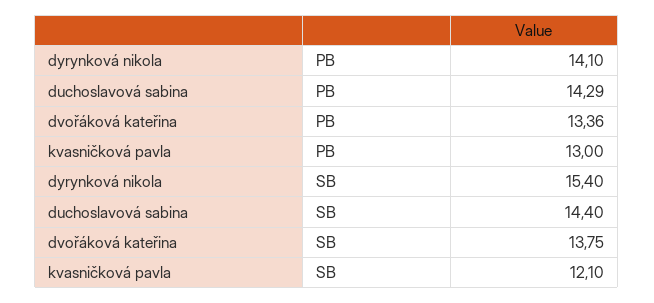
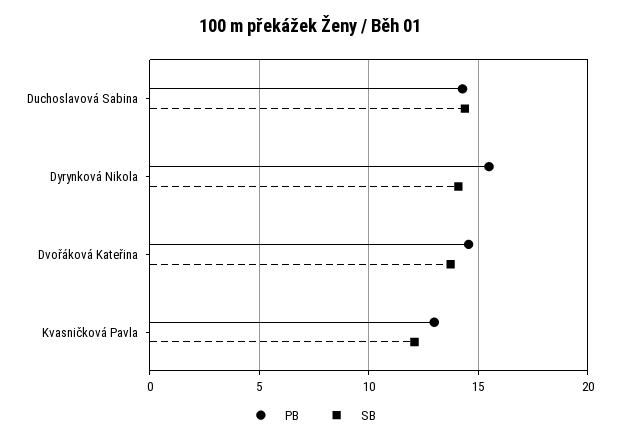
  {
    "PB": {
-     "dyrynková nikola": 14.1,
+     "dyrynková nikola": 15.5,
      "duchoslavová sabina": 14.29,
-     "dvořáková kateřina": 13.36,
+     "dvořáková kateřina": 14.5,
      "kvasničková pavla": 13
    },
    "SB": {
-     "dyrynková nikola": 15.4,
+     "dyrynková nikola": 14,
      "duchoslavová sabina": 14.4,
      "dvořáková kateřina": 13.75,
      "kvasničková pavla": 12.1
    }
  }

